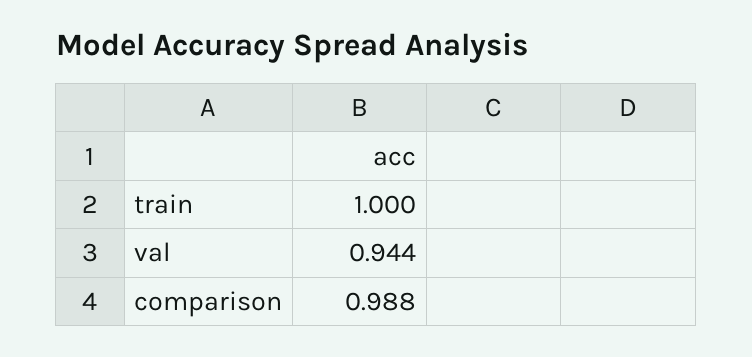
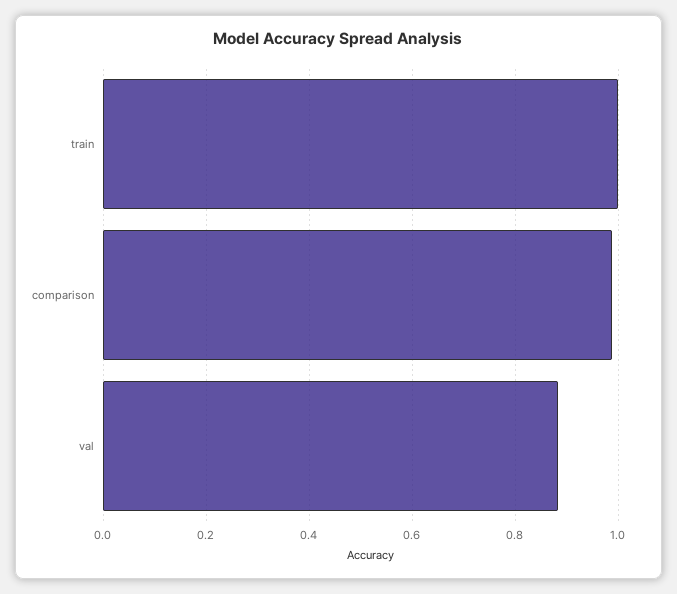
  {
    "train": 1,
-   "val": 0.944,
+   "val": 0.88,
    "comparison": 0.988
  }

